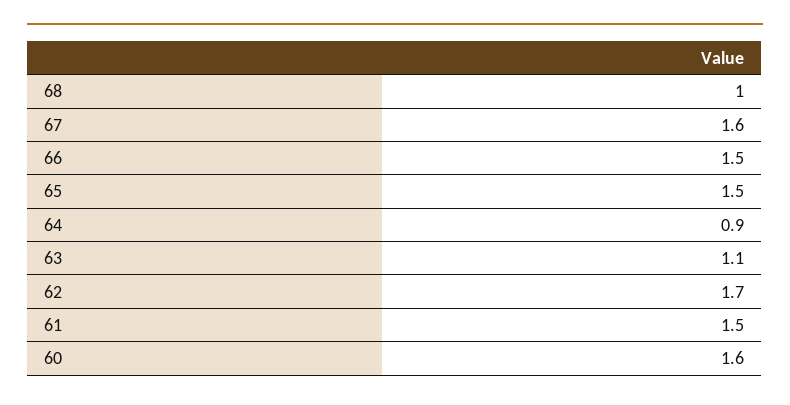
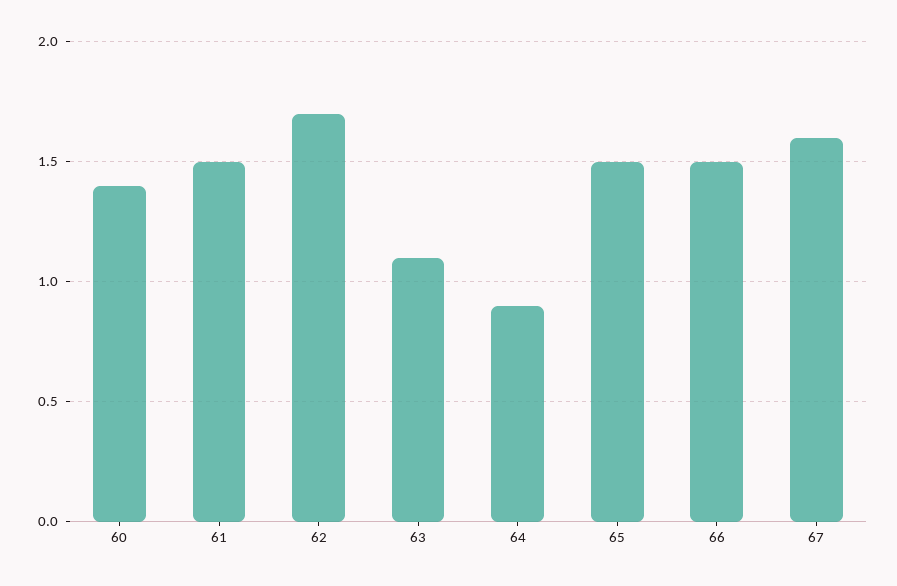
  {
-   "68": 1,
    "67": 1.6,
    "66": 1.5,
    "65": 1.5,
    "64": 0.9,
    "63": 1.1,
    "62": 1.7,
    "61": 1.5,
-   "60": 1.6
+   "60": 1.4
  }

